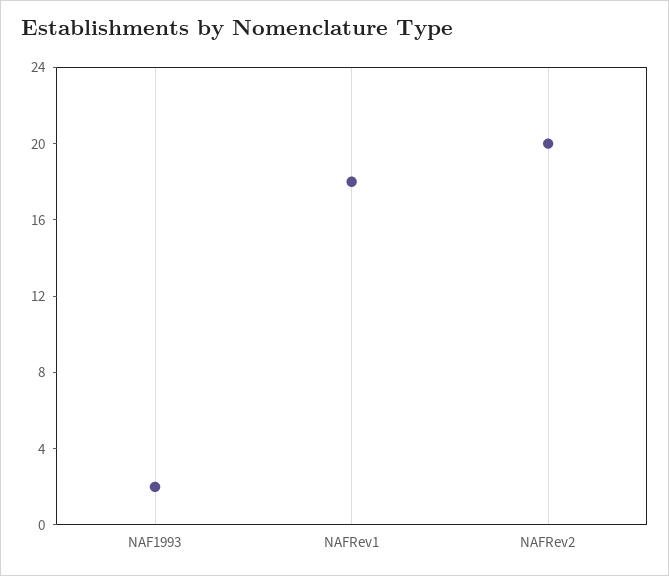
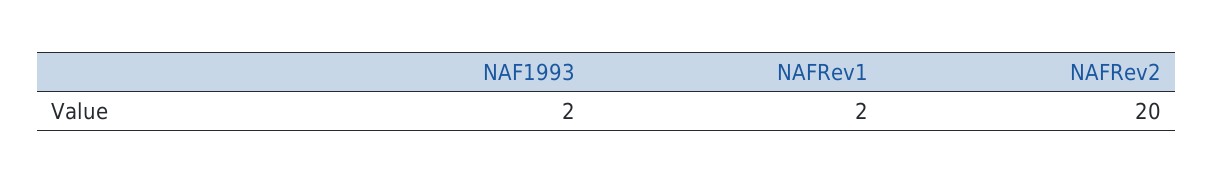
  {
    "NAF1993": 2,
-   "NAFRev1": 18,
+   "NAFRev1": 2,
    "NAFRev2": 20
  }

